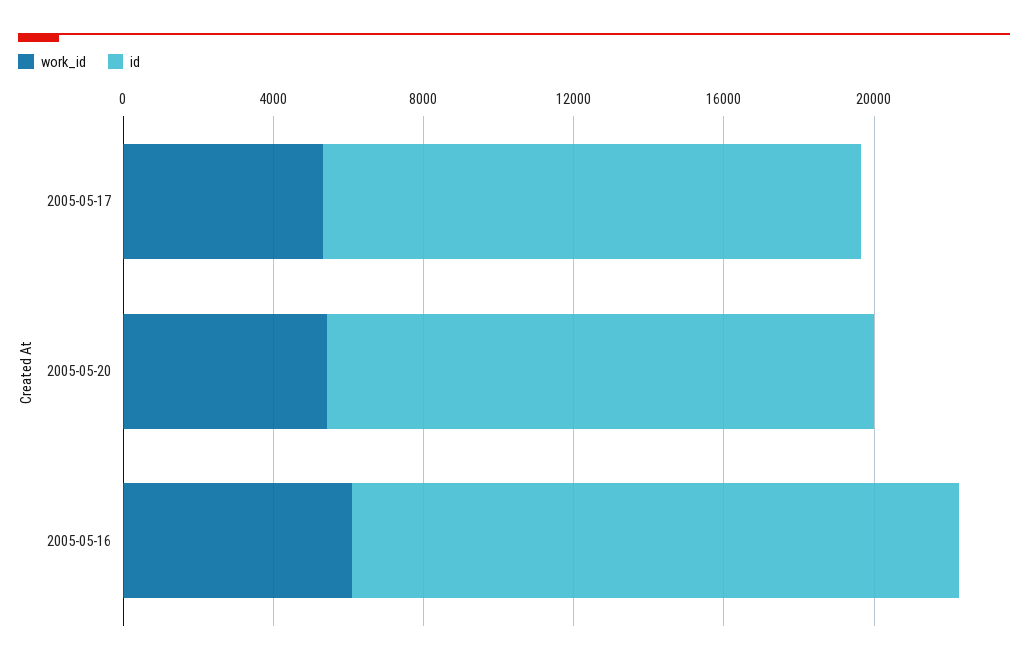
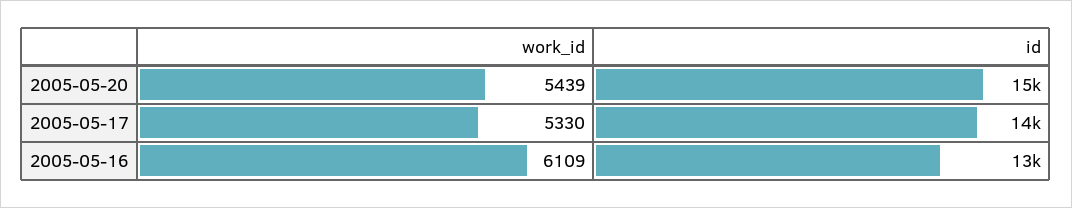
  {
    "work_id": {
      "2005-05-17": 5330,
      "2005-05-20": 5439,
      "2005-05-16": 6109
    },
    "id": {
      "2005-05-17": 14000,
      "2005-05-20": 15000,
-     "2005-05-16": 16000
+     "2005-05-16": 13000
    }
  }

